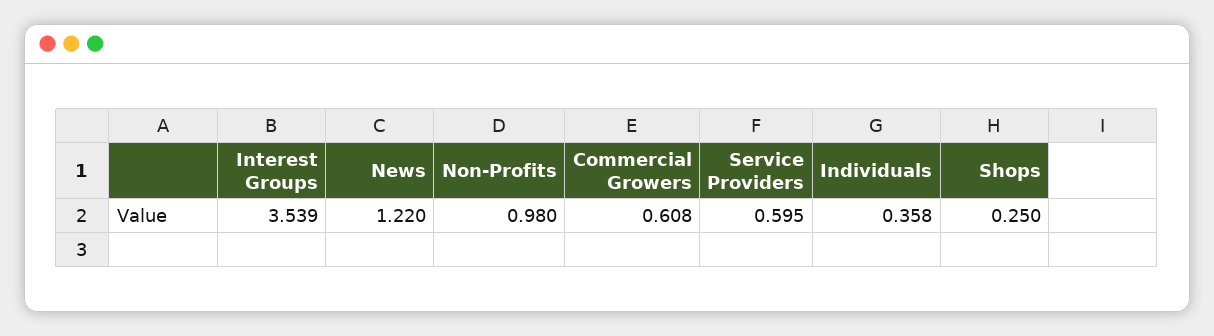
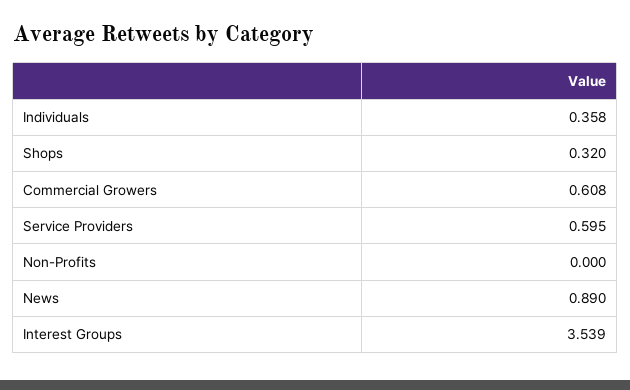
  {
    "Interest Groups": 3.539,
-   "News": 1.22,
+   "News": 0.89,
-   "Non-Profits": 0.98,
+   "Non-Profits": 0,
    "Commercial Growers": 0.608,
    "Service Providers": 0.595,
    "Individuals": 0.358,
-   "Shops": 0.25
+   "Shops": 0.32
  }

